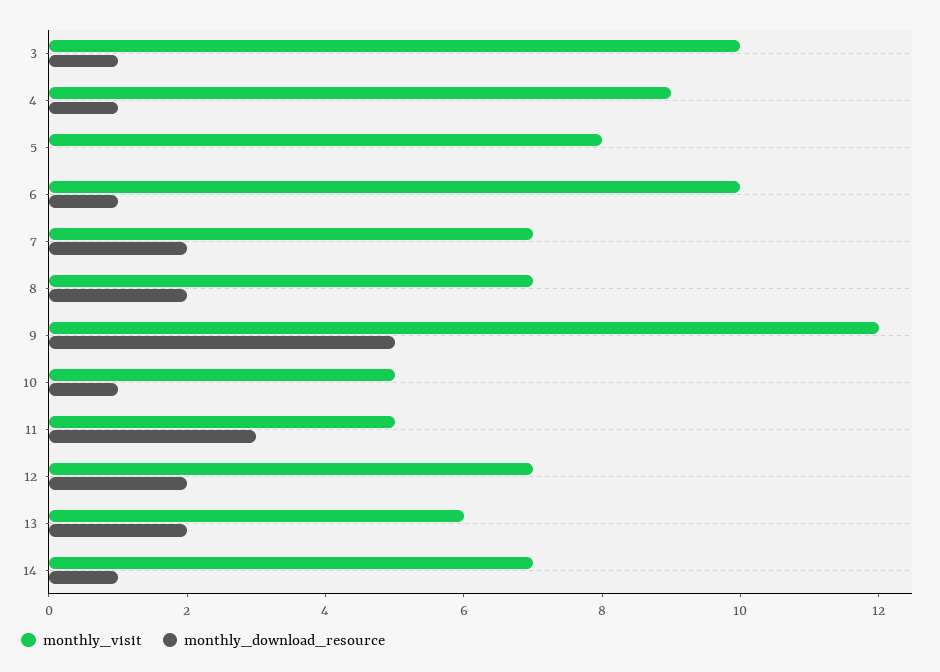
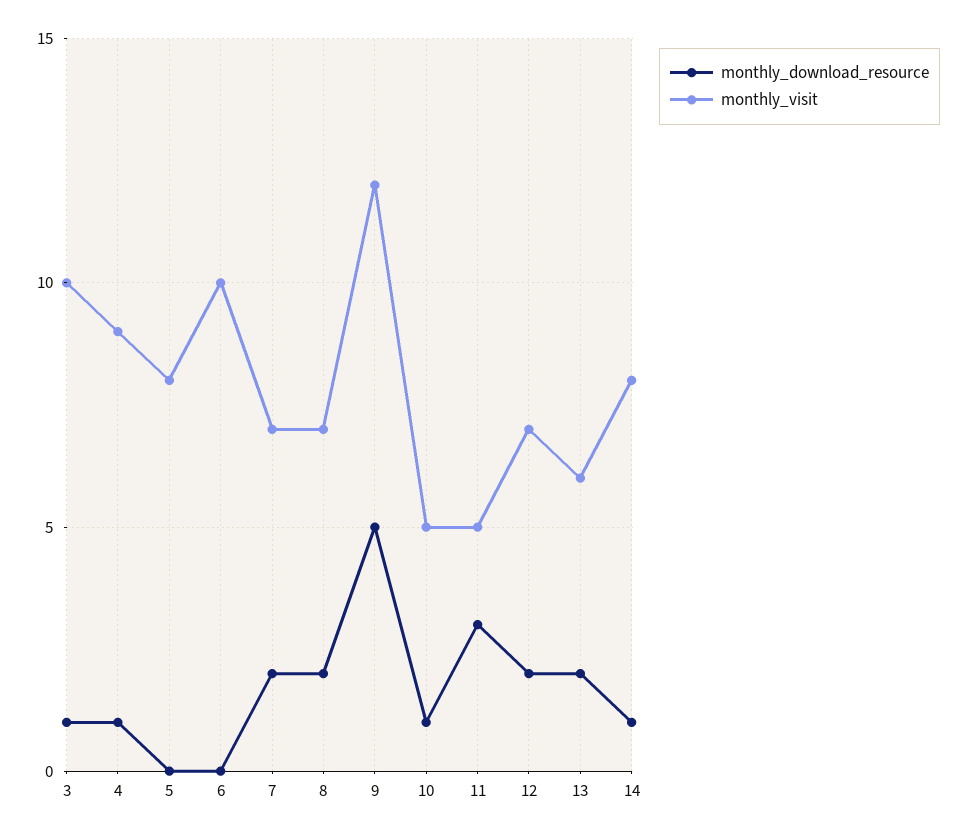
  {
    "monthly_visit": {
      "3": 10,
      "4": 9,
      "5": 8,
      "6": 10,
      "7": 7,
      "8": 7,
      "9": 12,
      "10": 5,
      "11": 5,
      "12": 7,
      "13": 6,
-     "14": 7
+     "14": 8
    },
    "monthly_download_resource": {
      "3": 1,
      "4": 1,
      "5": 0,
-     "6": 1,
+     "6": 0,
      "7": 2,
      "8": 2,
      "9": 5,
      "10": 1,
      "11": 3,
      "12": 2,
      "13": 2,
      "14": 1
    }
  }

